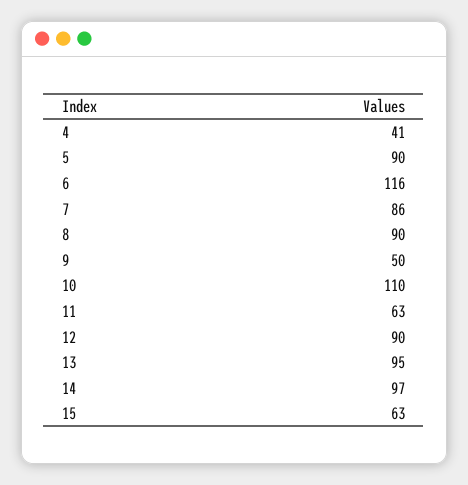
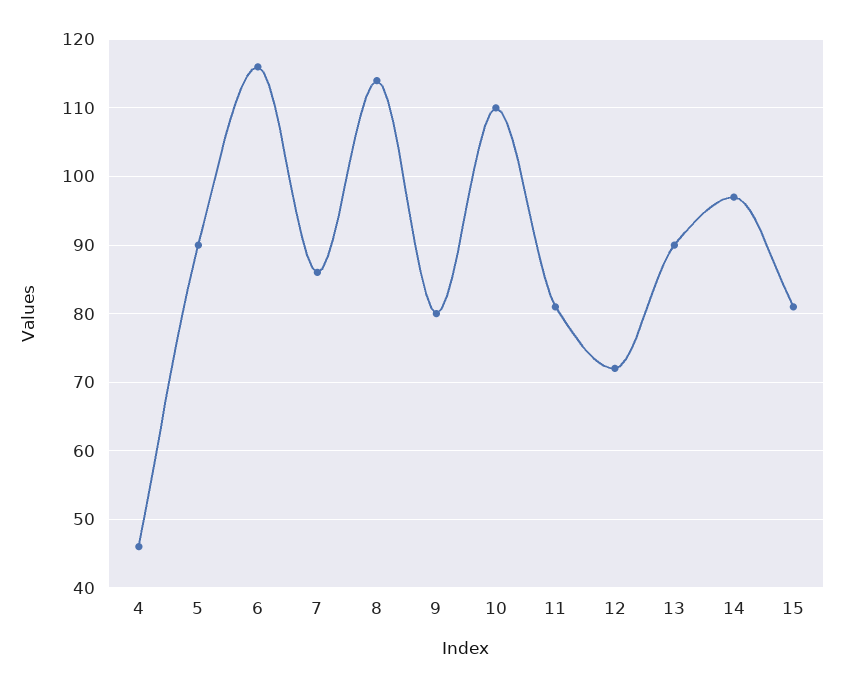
  {
-   "4": 41,
+   "4": 46,
    "5": 90,
    "6": 116,
    "7": 86,
-   "8": 90,
+   "8": 114,
-   "9": 50,
+   "9": 80,
    "10": 110,
-   "11": 63,
+   "11": 81,
-   "12": 90,
+   "12": 72,
-   "13": 95,
+   "13": 90,
    "14": 97,
-   "15": 63
+   "15": 81
  }

